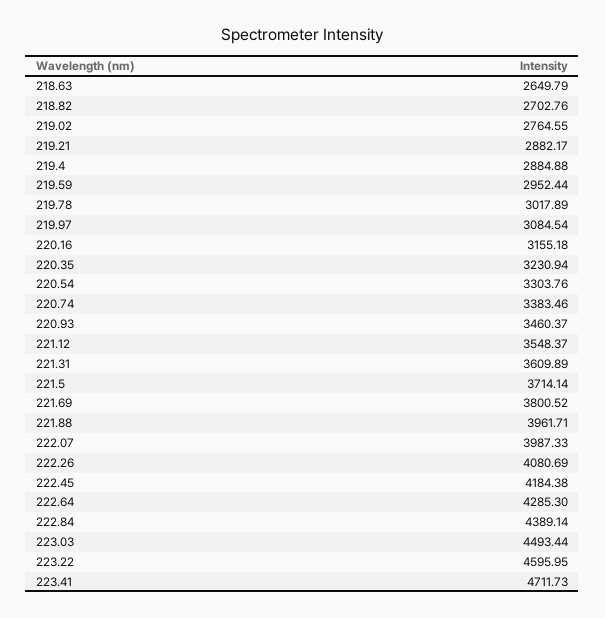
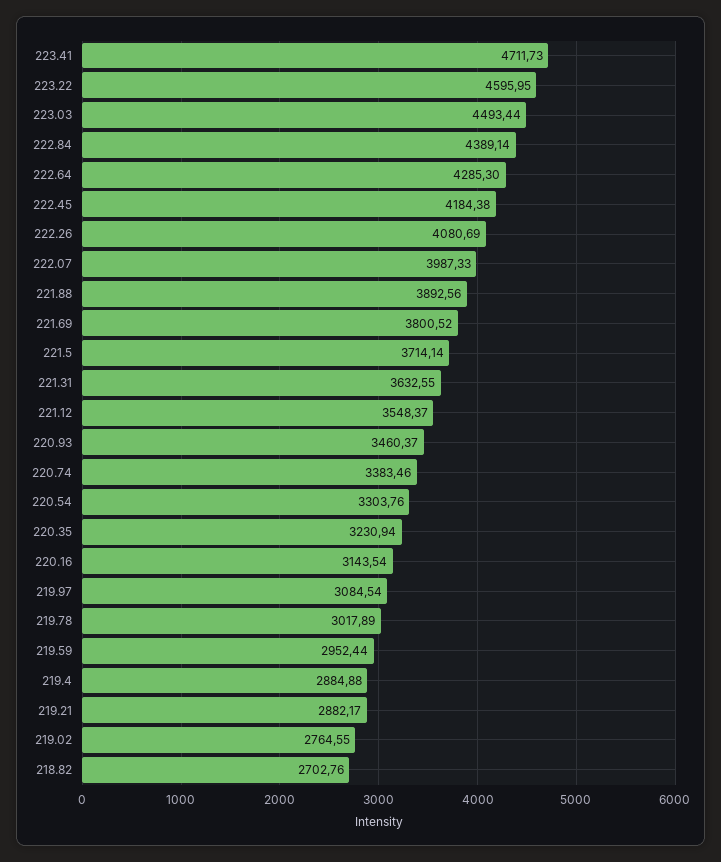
  {
-   "218.63": 2649.79,
    "218.82": 2702.76,
    "219.02": 2764.55,
    "219.21": 2882.17,
    "219.4": 2884.88,
    "219.59": 2952.44,
    "219.78": 3017.89,
    "219.97": 3084.54,
-   "220.16": 3155.18,
+   "220.16": 3143.54,
    "220.35": 3230.94,
    "220.54": 3303.76,
    "220.74": 3383.46,
    "220.93": 3460.37,
    "221.12": 3548.37,
-   "221.31": 3609.89,
+   "221.31": 3632.55,
    "221.5": 3714.14,
    "221.69": 3800.52,
-   "221.88": 3961.71,
+   "221.88": 3892.56,
    "222.07": 3987.33,
    "222.26": 4080.69,
    "222.45": 4184.38,
    "222.64": 4285.3,
    "222.84": 4389.14,
    "223.03": 4493.44,
    "223.22": 4595.95,
    "223.41": 4711.73
  }

